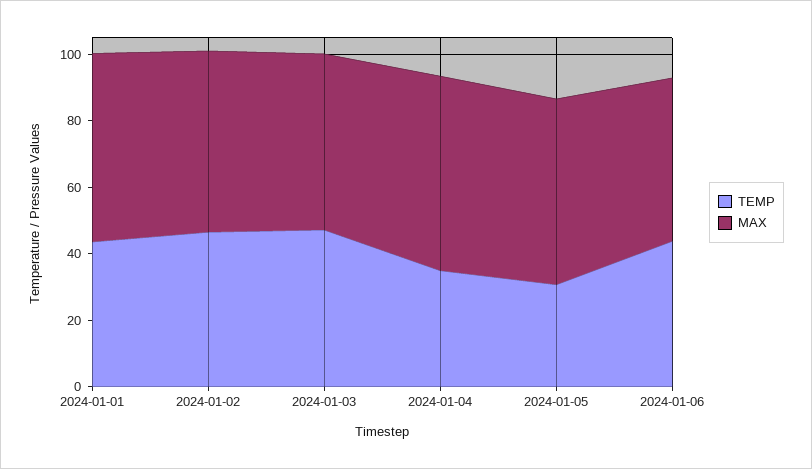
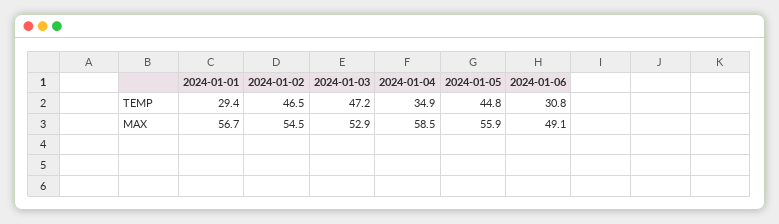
  {
    "TEMP": {
-     "2024-01-01": 45,
+     "2024-01-01": 29.4,
      "2024-01-02": 46.5,
      "2024-01-03": 47.2,
      "2024-01-04": 34.9,
-     "2024-01-05": 30,
+     "2024-01-05": 44.8,
-     "2024-01-06": 45
+     "2024-01-06": 30.8
    },
    "MAX": {
      "2024-01-01": 56.7,
      "2024-01-02": 54.5,
      "2024-01-03": 52.9,
      "2024-01-04": 58.5,
      "2024-01-05": 55.9,
      "2024-01-06": 49.1
    }
  }

